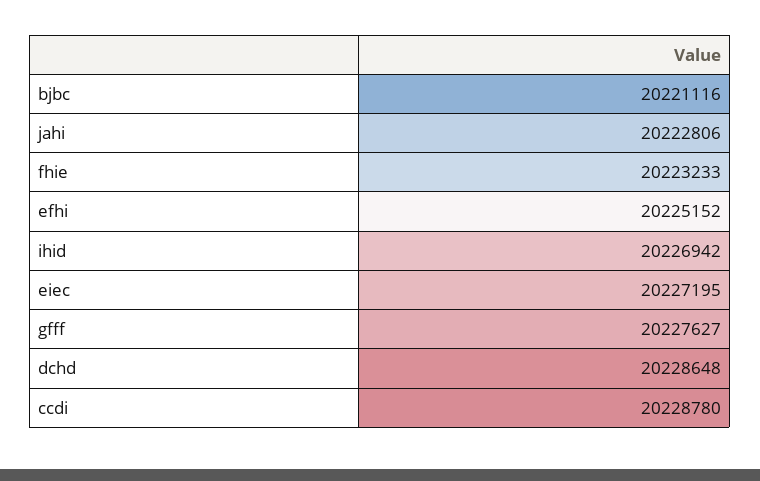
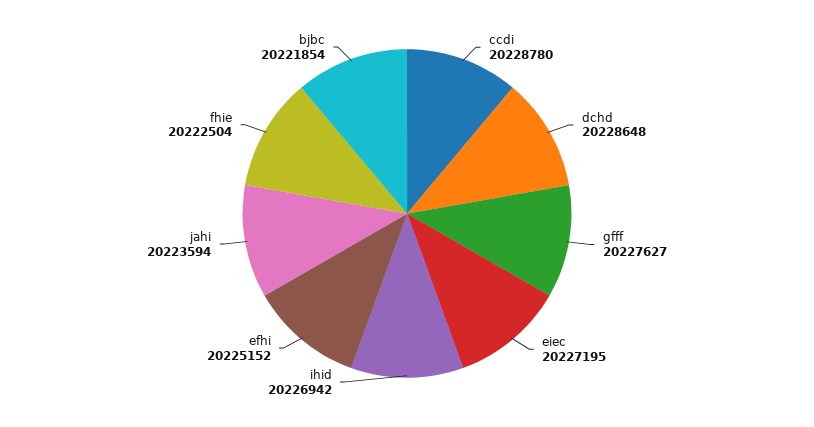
  {
-   "bjbc": 20221116,
+   "bjbc": 20221854,
-   "jahi": 20222806,
+   "jahi": 20223594,
-   "fhie": 20223233,
+   "fhie": 20222504,
    "efhi": 20225152,
    "ihid": 20226942,
    "eiec": 20227195,
    "gfff": 20227627,
    "dchd": 20228648,
    "ccdi": 20228780
  }

